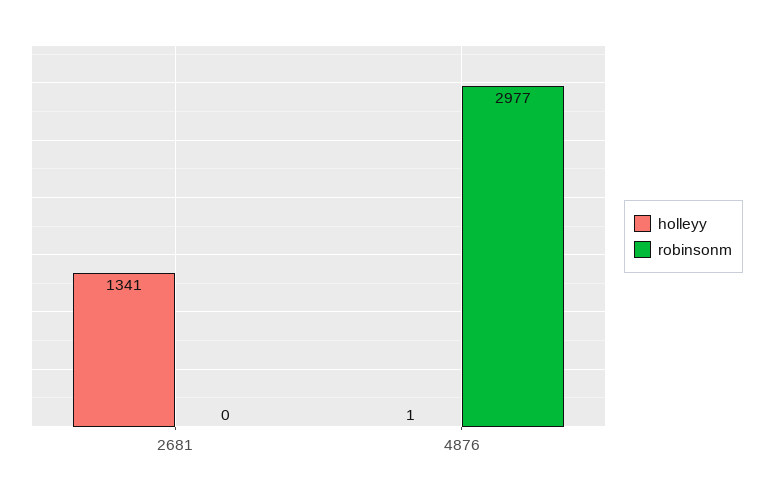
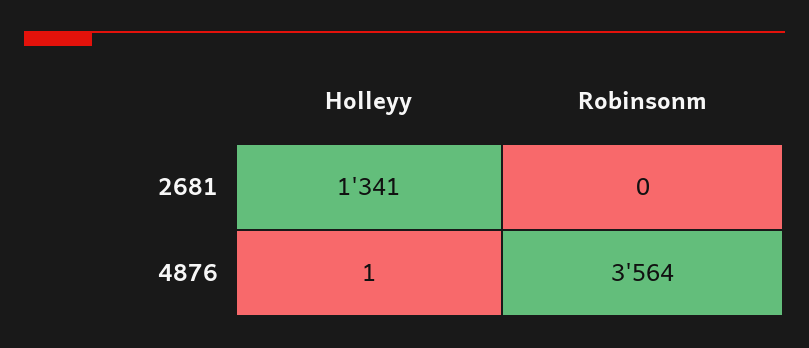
  {
    "holleyy": {
      "2681": 1341,
      "4876": 1
    },
    "robinsonm": {
      "2681": 0,
-     "4876": 2977
+     "4876": 3564
    }
  }

